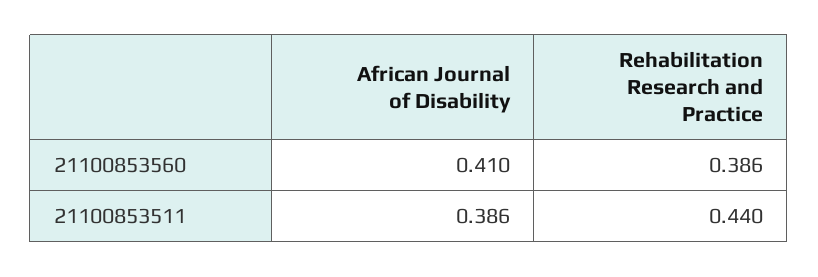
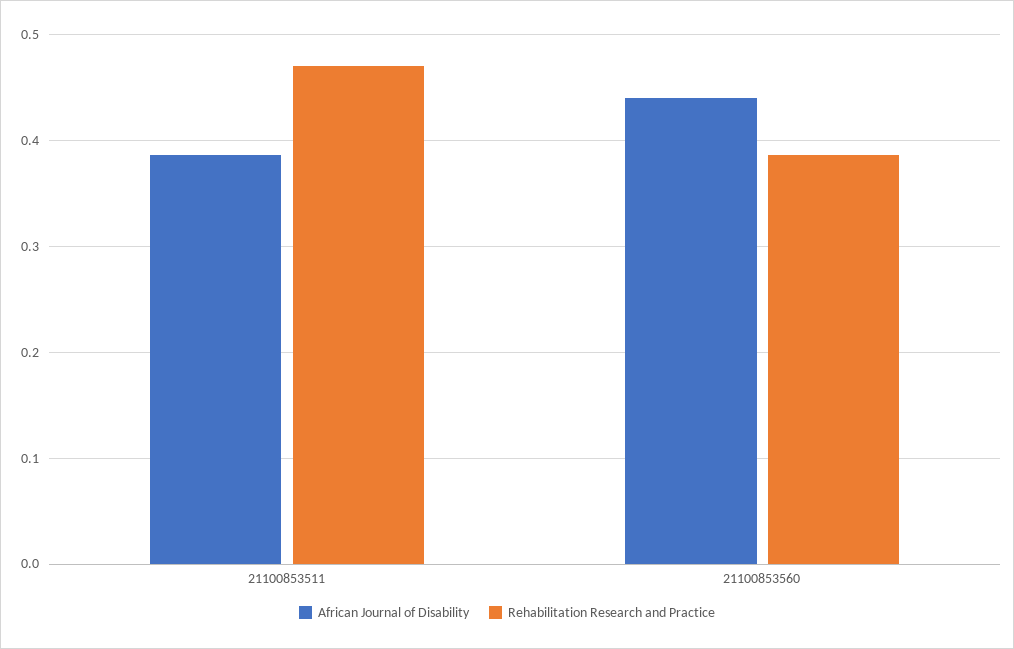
  {
    "African Journal of Disability": {
-     "21100853560": 0.41,
+     "21100853560": 0.44,
      "21100853511": 0.386
    },
    "Rehabilitation Research and Practice": {
      "21100853560": 0.386,
-     "21100853511": 0.44
+     "21100853511": 0.47
    }
  }

